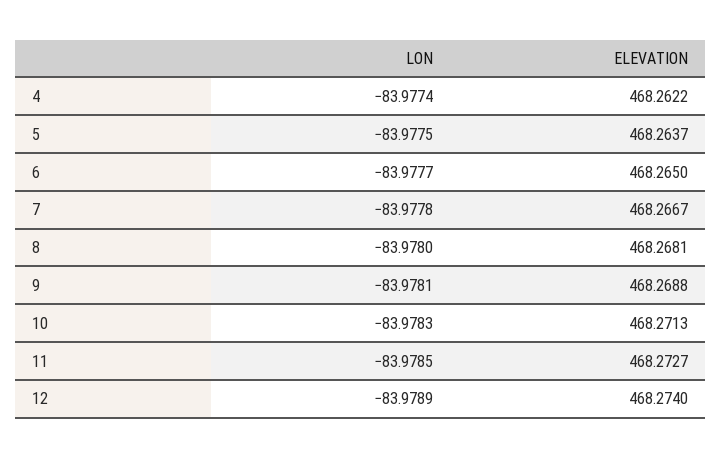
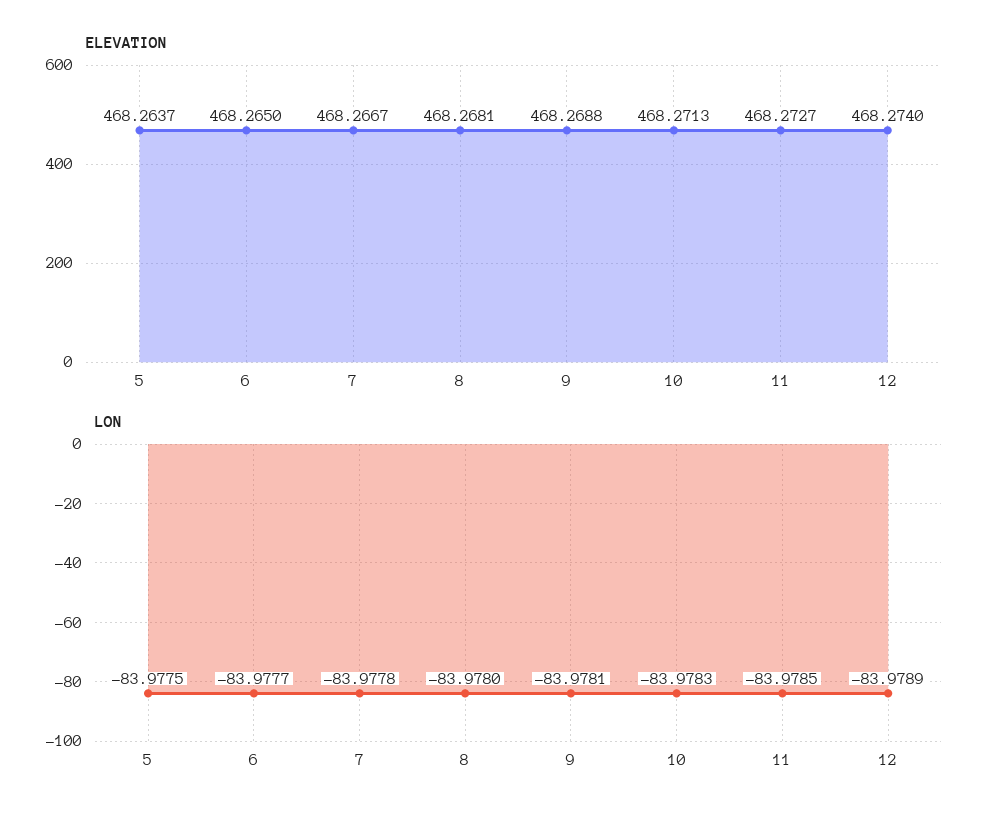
  {
    "LON": {
-     "4": -83.9774,
      "5": -83.9775,
      "6": -83.9777,
      "7": -83.9778,
      "8": -83.978,
      "9": -83.9781,
      "10": -83.9783,
      "11": -83.9785,
      "12": -83.9789
    },
    "ELEVATION": {
-     "4": 468.2622,
      "5": 468.2637,
      "6": 468.265,
      "7": 468.2667,
      "8": 468.2681,
      "9": 468.2688,
      "10": 468.2713,
      "11": 468.2727,
      "12": 468.274
    }
  }

